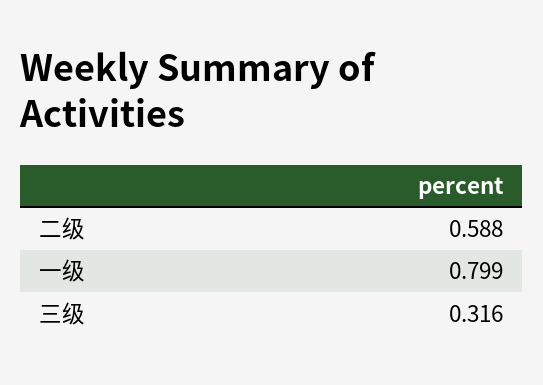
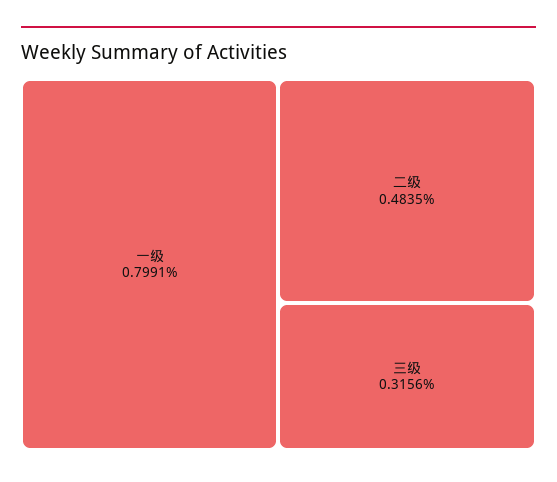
  {
-   "二级": 0.588,
+   "二级": 0.4835,
    "一级": 0.7991,
    "三级": 0.3156
  }

